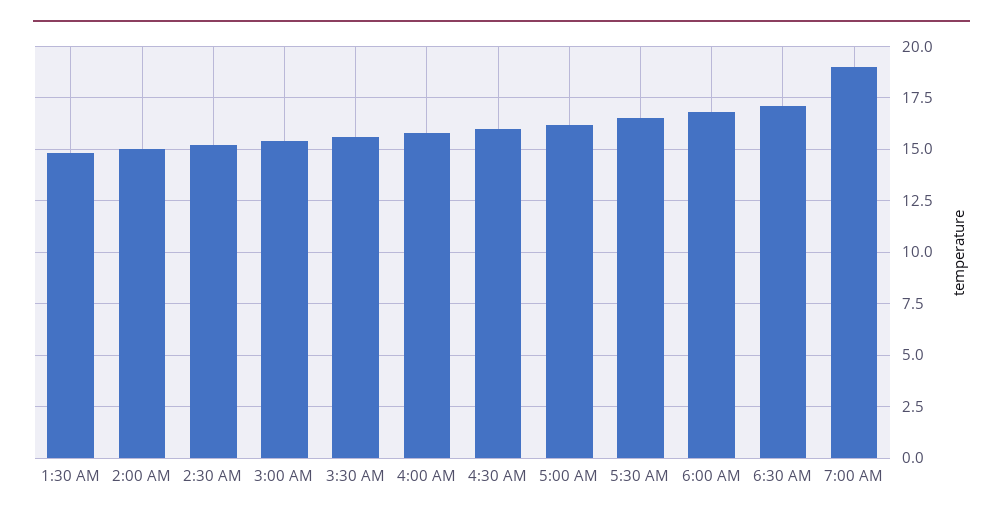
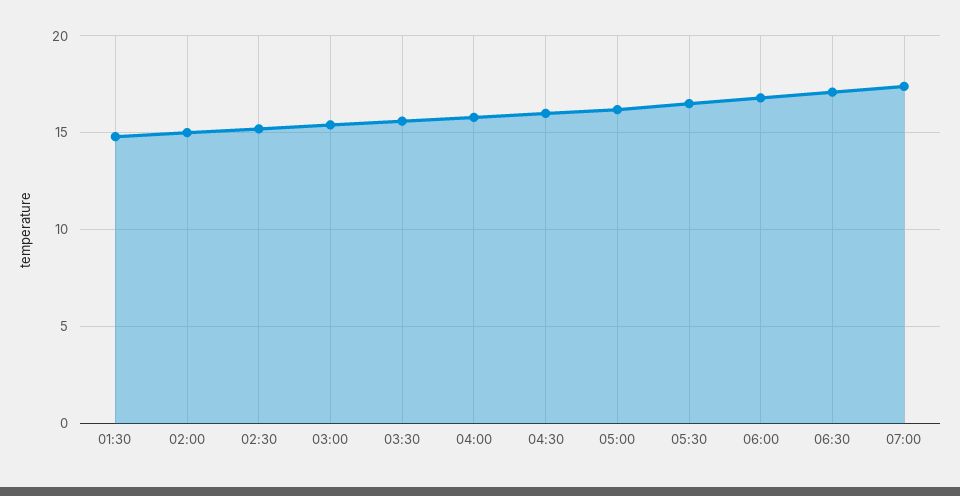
  {
    "1:30 AM": 15,
    "2:00 AM": 15,
    "2:30 AM": 15,
    "3:00 AM": 15.5,
    "3:30 AM": 15.5,
    "4:00 AM": 16,
    "4:30 AM": 16,
    "5:00 AM": 16,
    "5:30 AM": 16.5,
    "6:00 AM": 17,
    "6:30 AM": 17,
-   "7:00 AM": 19
+   "7:00 AM": 17.5
  }

